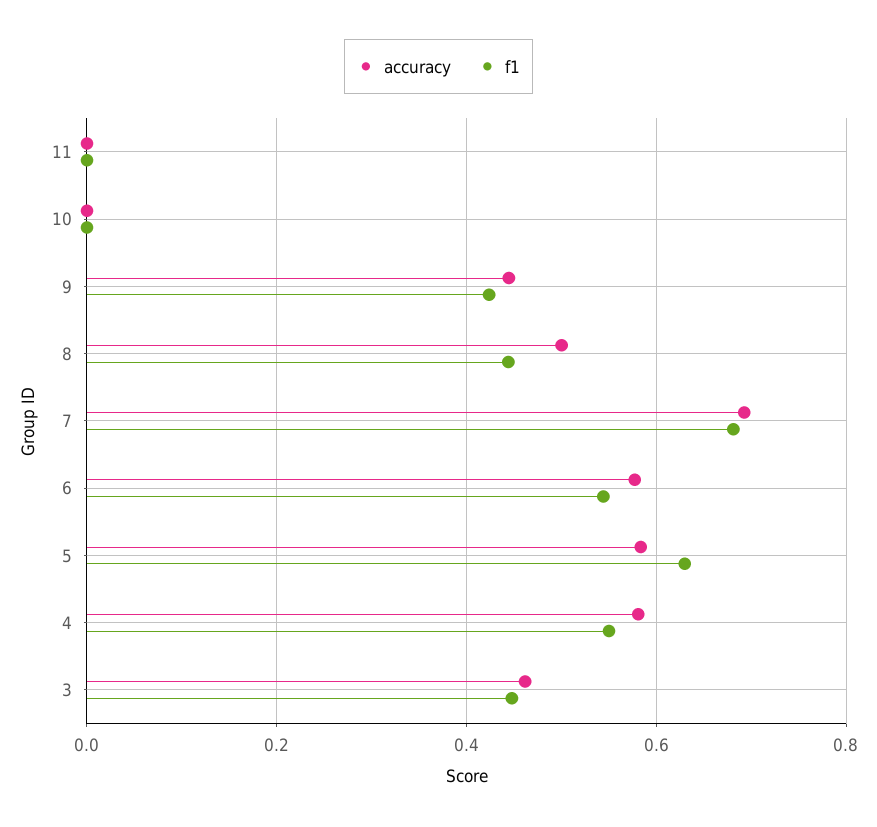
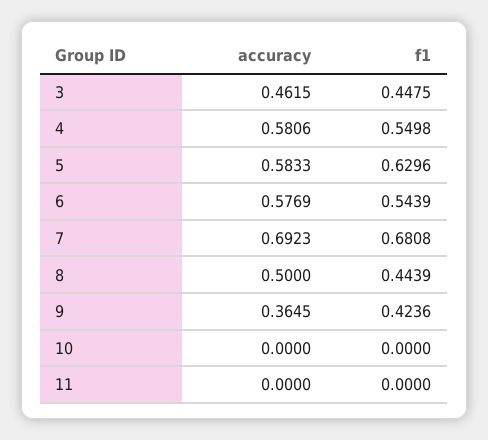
  {
    "accuracy": {
      "11": 0,
      "10": 0,
-     "9": 0.44,
+     "9": 0.3645,
      "8": 0.5,
      "7": 0.6923,
      "6": 0.5769,
      "5": 0.5833,
      "4": 0.5806,
      "3": 0.4615
    },
    "f1": {
      "11": 0,
      "10": 0,
      "9": 0.4236,
      "8": 0.4439,
      "7": 0.6808,
      "6": 0.5439,
      "5": 0.6296,
      "4": 0.5498,
      "3": 0.4475
    }
  }

